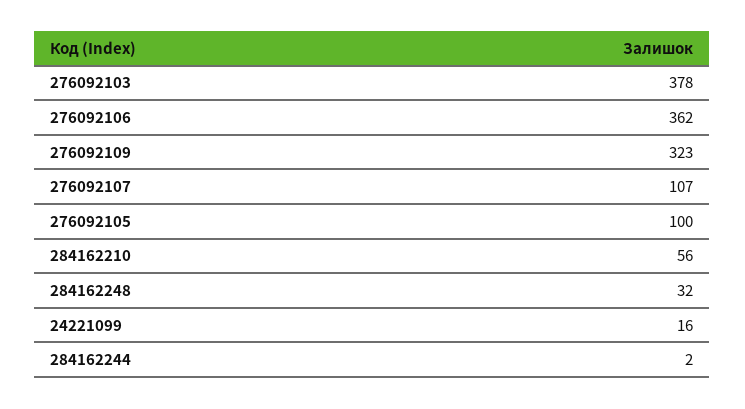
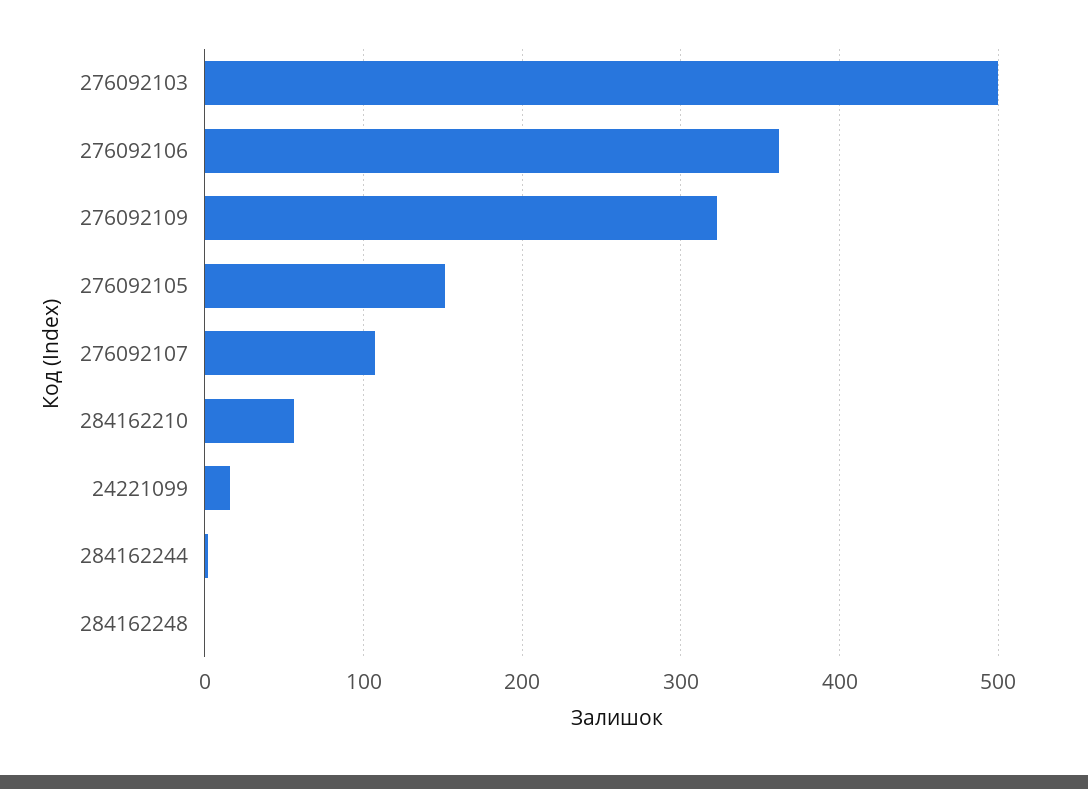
  {
-   "276092103": 378,
+   "276092103": 500,
    "276092106": 362,
    "276092109": 323,
    "276092107": 107,
-   "276092105": 100,
+   "276092105": 150,
    "284162210": 56,
-   "284162248": 32,
+   "284162248": 0,
    "24221099": 16,
    "284162244": 2
  }

